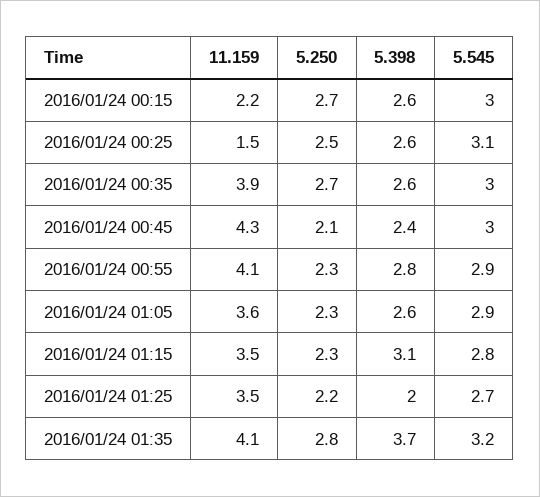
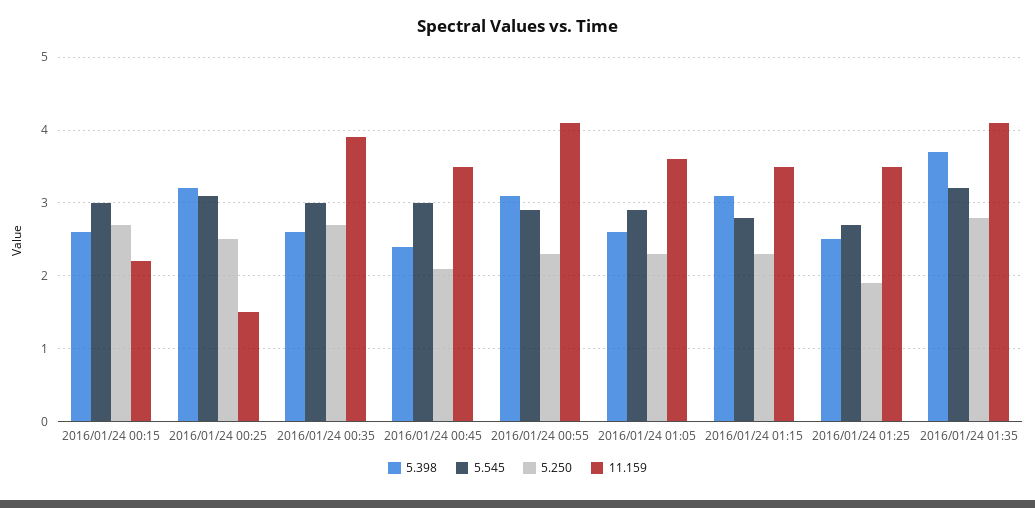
  {
    "11.159": {
      "2016/01/24 00:15": 2.2,
      "2016/01/24 00:25": 1.5,
      "2016/01/24 00:35": 3.9,
-     "2016/01/24 00:45": 4.3,
+     "2016/01/24 00:45": 3.5,
      "2016/01/24 00:55": 4.1,
      "2016/01/24 01:05": 3.6,
      "2016/01/24 01:15": 3.5,
      "2016/01/24 01:25": 3.5,
      "2016/01/24 01:35": 4.1
    },
    "5.250": {
      "2016/01/24 00:15": 2.7,
      "2016/01/24 00:25": 2.5,
      "2016/01/24 00:35": 2.7,
      "2016/01/24 00:45": 2.1,
      "2016/01/24 00:55": 2.3,
      "2016/01/24 01:05": 2.3,
      "2016/01/24 01:15": 2.3,
-     "2016/01/24 01:25": 2.2,
+     "2016/01/24 01:25": 1.9,
      "2016/01/24 01:35": 2.8
    },
    "5.398": {
      "2016/01/24 00:15": 2.6,
-     "2016/01/24 00:25": 2.6,
+     "2016/01/24 00:25": 3.2,
      "2016/01/24 00:35": 2.6,
      "2016/01/24 00:45": 2.4,
-     "2016/01/24 00:55": 2.8,
+     "2016/01/24 00:55": 3.1,
      "2016/01/24 01:05": 2.6,
      "2016/01/24 01:15": 3.1,
-     "2016/01/24 01:25": 2,
+     "2016/01/24 01:25": 2.5,
      "2016/01/24 01:35": 3.7
    },
    "5.545": {
      "2016/01/24 00:15": 3,
      "2016/01/24 00:25": 3.1,
      "2016/01/24 00:35": 3,
      "2016/01/24 00:45": 3,
      "2016/01/24 00:55": 2.9,
      "2016/01/24 01:05": 2.9,
      "2016/01/24 01:15": 2.8,
      "2016/01/24 01:25": 2.7,
      "2016/01/24 01:35": 3.2
    }
  }

